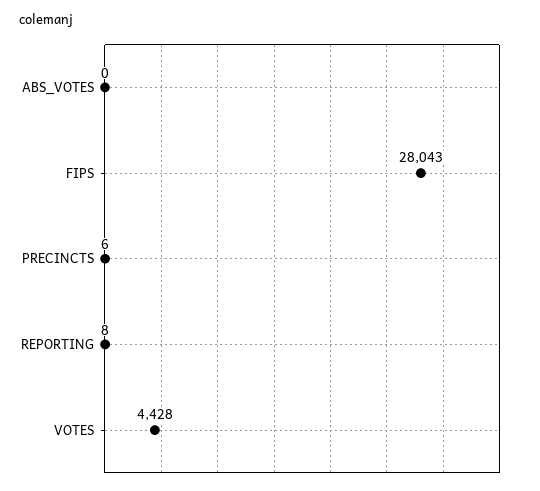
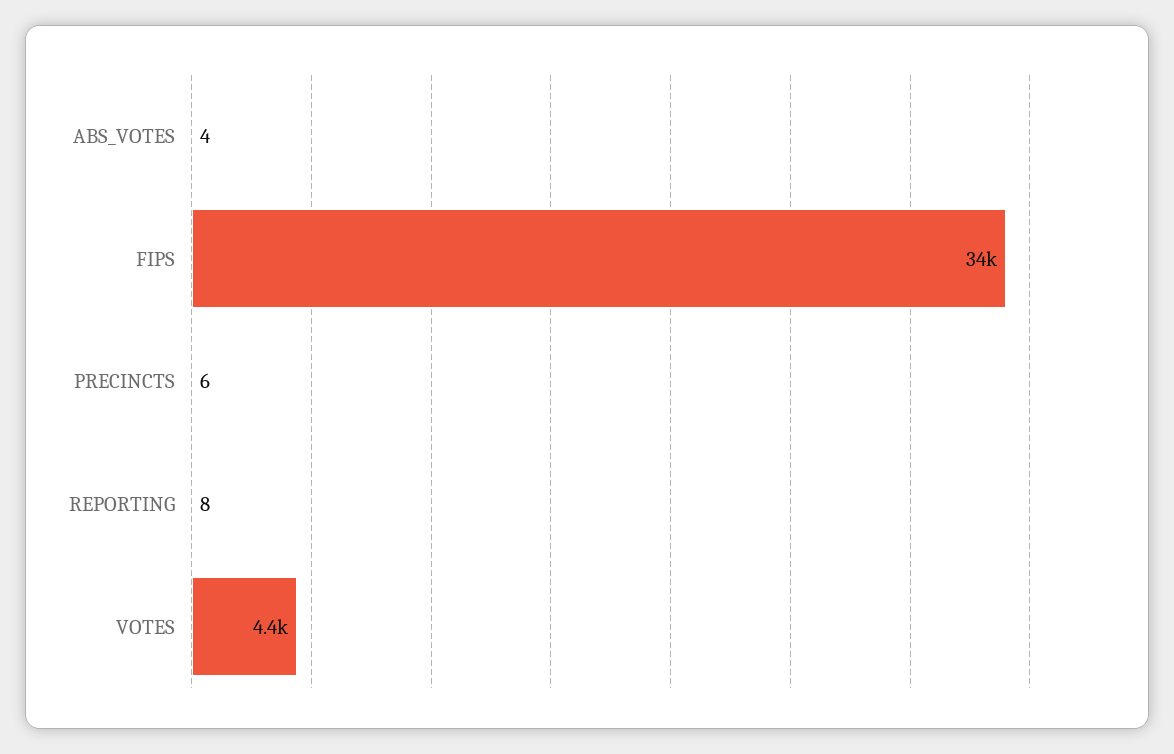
  {
-   "ABS_VOTES": 0,
+   "ABS_VOTES": 4,
-   "FIPS": 28043,
+   "FIPS": 34000,
    "PRECINCTS": 6,
    "REPORTING": 8,
    "VOTES": 4428
  }

